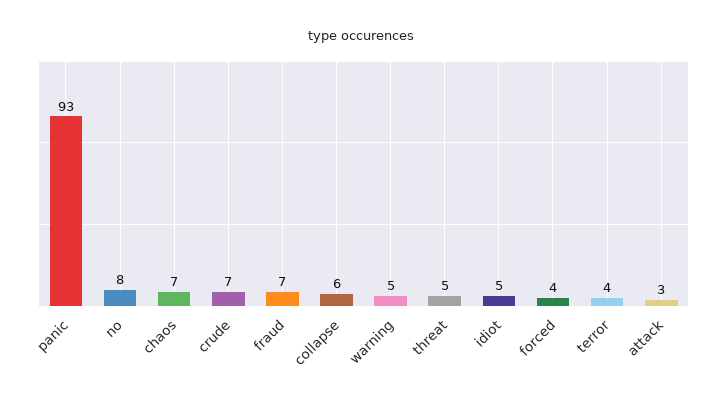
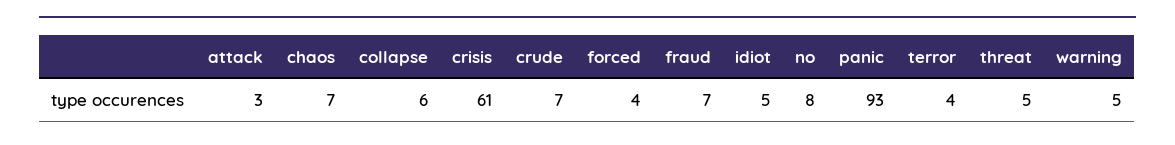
  {
    "panic": 93,
    "no": 8,
    "chaos": 7,
    "crude": 7,
    "fraud": 7,
    "collapse": 6,
    "warning": 5,
    "threat": 5,
    "idiot": 5,
    "forced": 4,
    "terror": 4,
-   "attack": 3
+   "attack": 3,
+   "crisis": 61
  }

